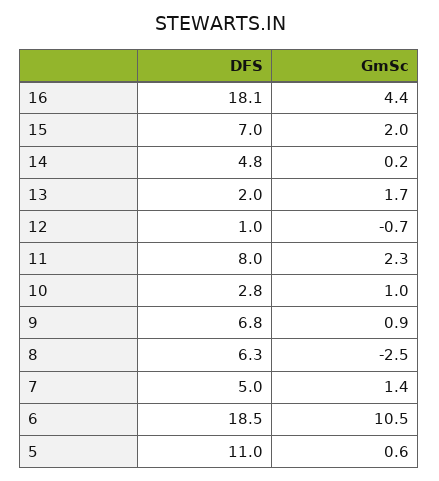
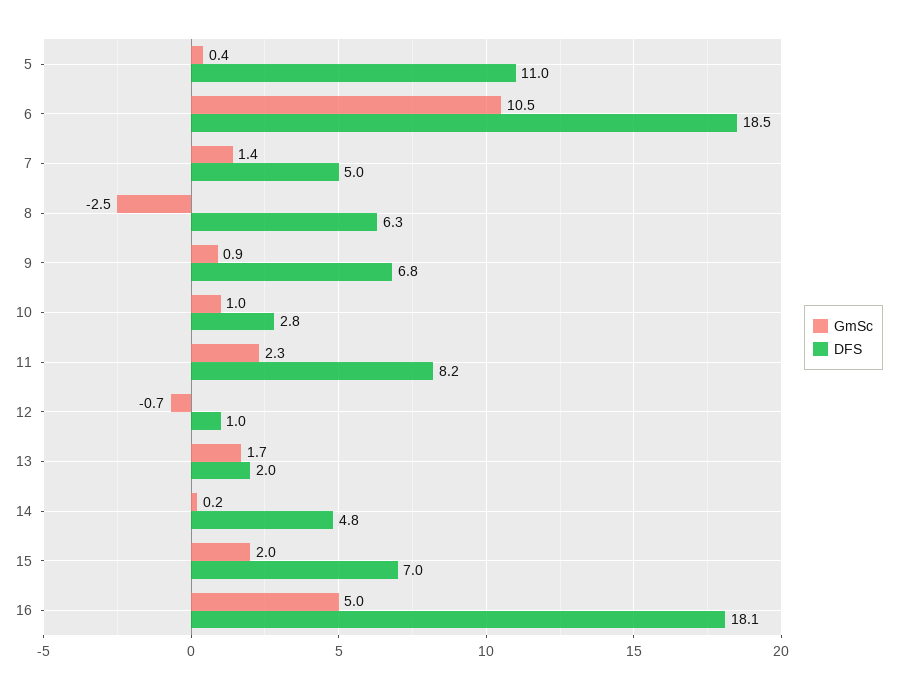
  {
    "DFS": {
      "16": 18.1,
      "15": 7,
      "14": 4.8,
      "13": 2,
      "12": 1,
-     "11": 8,
+     "11": 8.2,
      "10": 2.8,
      "9": 6.8,
      "8": 6.3,
      "7": 5,
      "6": 18.5,
      "5": 11
    },
    "GmSc": {
-     "16": 4.4,
+     "16": 5,
      "15": 2,
      "14": 0.2,
      "13": 1.7,
      "12": -0.7,
      "11": 2.3,
      "10": 1,
      "9": 0.9,
      "8": -2.5,
      "7": 1.4,
      "6": 10.5,
-     "5": 0.6
+     "5": 0.4
    }
  }

